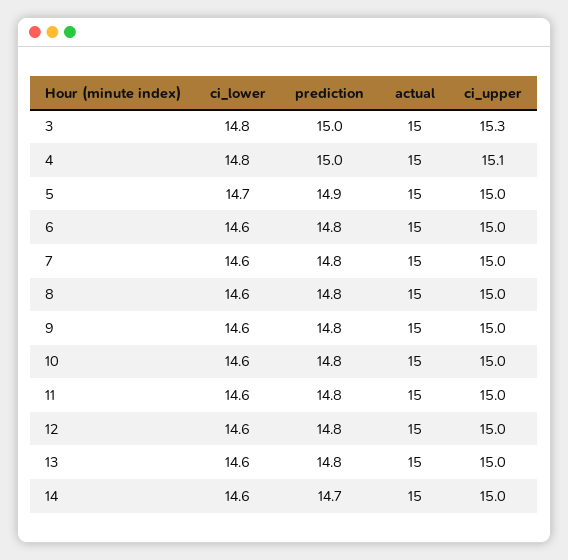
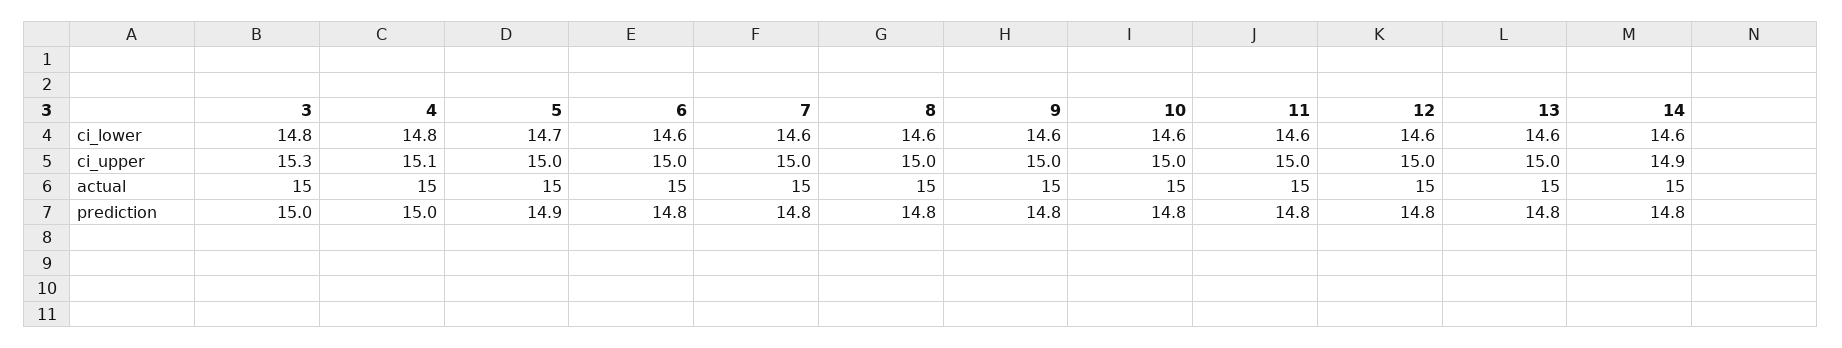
  {
    "ci_lower": {
      "3": 14.8,
      "4": 14.8,
      "5": 14.7,
      "6": 14.6,
      "7": 14.6,
      "8": 14.6,
      "9": 14.6,
      "10": 14.6,
      "11": 14.6,
      "12": 14.6,
      "13": 14.6,
      "14": 14.6
    },
    "prediction": {
      "3": 15,
      "4": 15,
      "5": 14.9,
      "6": 14.8,
      "7": 14.8,
      "8": 14.8,
      "9": 14.8,
      "10": 14.8,
      "11": 14.8,
      "12": 14.8,
      "13": 14.8,
-     "14": 14.7
+     "14": 14.8
    },
    "actual": {
      "3": 15,
      "4": 15,
      "5": 15,
      "6": 15,
      "7": 15,
      "8": 15,
      "9": 15,
      "10": 15,
      "11": 15,
      "12": 15,
      "13": 15,
      "14": 15
    },
    "ci_upper": {
      "3": 15.3,
      "4": 15.1,
      "5": 15,
      "6": 15,
      "7": 15,
      "8": 15,
      "9": 15,
      "10": 15,
      "11": 15,
      "12": 15,
      "13": 15,
-     "14": 15
+     "14": 14.9
    }
  }

